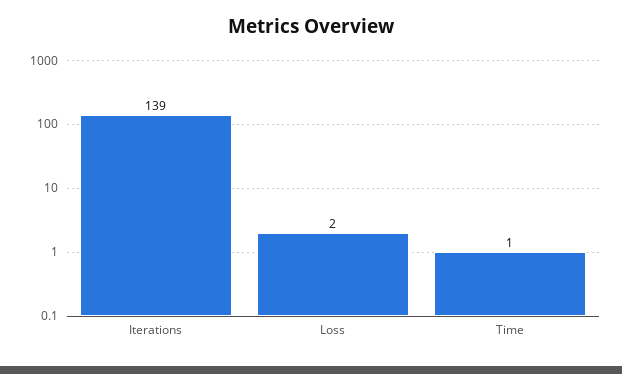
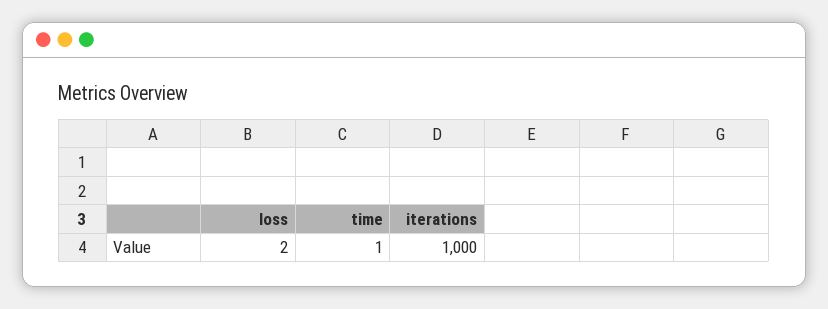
  {
-   "Iterations": 139,
+   "Iterations": 1000,
    "Loss": 2,
    "Time": 1
  }

